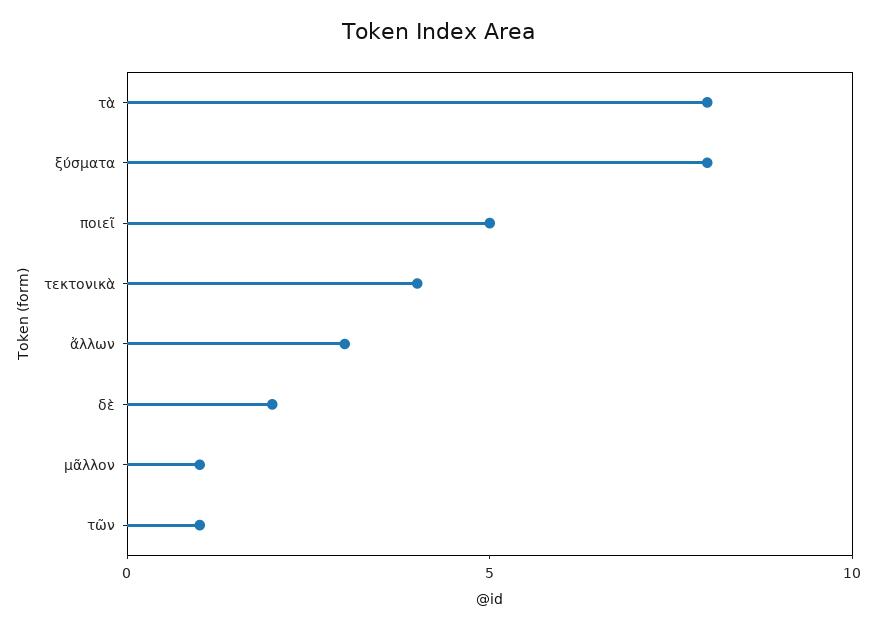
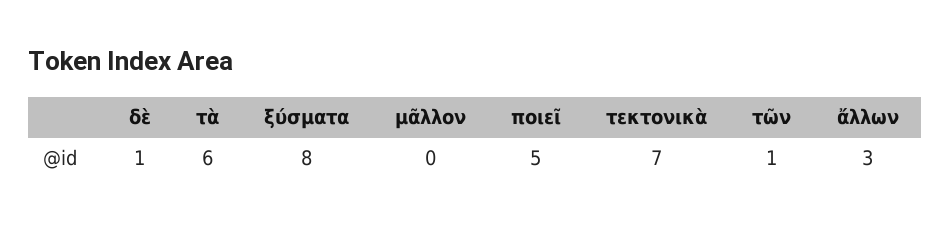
  {
-   "τὰ": 8,
+   "τὰ": 6,
    "ξύσματα": 8,
    "ποιεῖ": 5,
-   "τεκτονικὰ": 4,
+   "τεκτονικὰ": 7,
    "ἄλλων": 3,
-   "δὲ": 2,
+   "δὲ": 1,
-   "μᾶλλον": 1,
+   "μᾶλλον": 0,
    "τῶν": 1
  }

